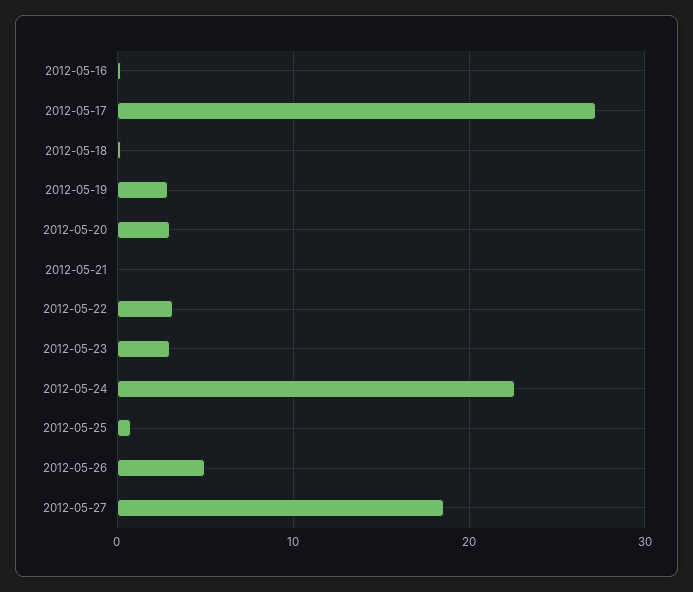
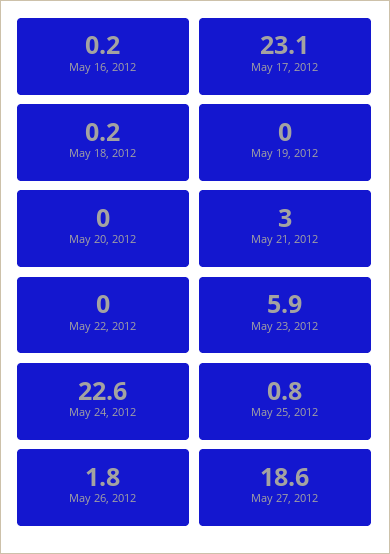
  {
    "2012-05-16": 0.2,
-   "2012-05-17": 27,
+   "2012-05-17": 23.1,
    "2012-05-18": 0.2,
-   "2012-05-19": 3,
+   "2012-05-19": 0,
-   "2012-05-20": 3,
+   "2012-05-20": 0,
-   "2012-05-21": 0,
+   "2012-05-21": 3,
-   "2012-05-22": 3,
+   "2012-05-22": 0,
-   "2012-05-23": 3,
+   "2012-05-23": 5.9,
    "2012-05-24": 22.6,
    "2012-05-25": 0.8,
-   "2012-05-26": 5,
+   "2012-05-26": 1.8,
    "2012-05-27": 18.6
  }

